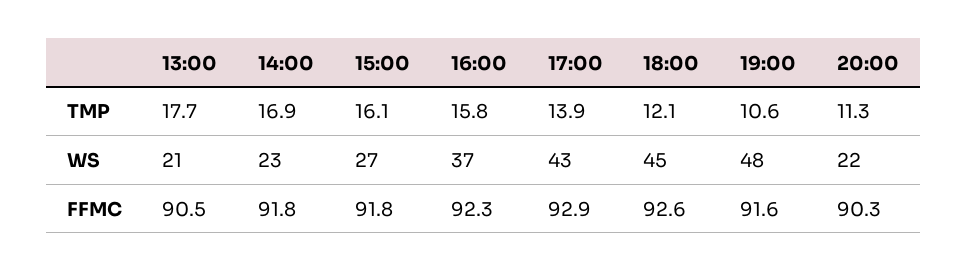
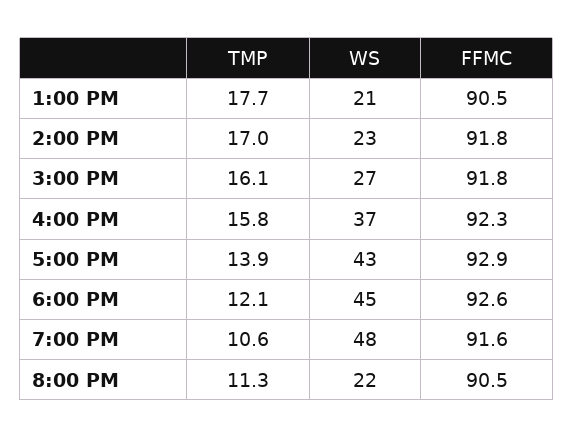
  {
    "13:00": {
      "TMP": 17.7,
      "WS": 21,
      "FFMC": 90.5
    },
    "14:00": {
-     "TMP": 16.9,
+     "TMP": 17,
      "WS": 23,
      "FFMC": 91.8
    },
    "15:00": {
      "TMP": 16.1,
      "WS": 27,
      "FFMC": 91.8
    },
    "16:00": {
      "TMP": 15.8,
      "WS": 37,
      "FFMC": 92.3
    },
    "17:00": {
      "TMP": 13.9,
      "WS": 43,
      "FFMC": 92.9
    },
    "18:00": {
      "TMP": 12.1,
      "WS": 45,
      "FFMC": 92.6
    },
    "19:00": {
      "TMP": 10.6,
      "WS": 48,
      "FFMC": 91.6
    },
    "20:00": {
      "TMP": 11.3,
      "WS": 22,
-     "FFMC": 90.3
+     "FFMC": 90.5
    }
  }

